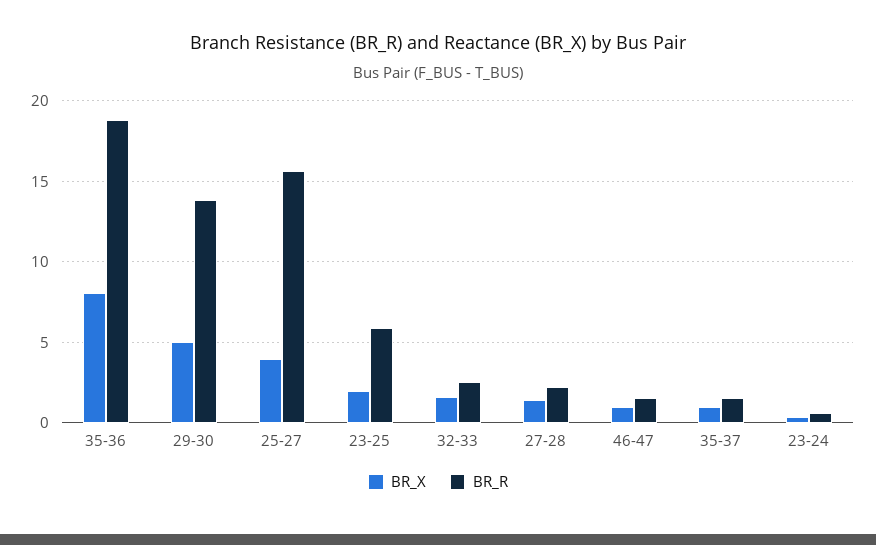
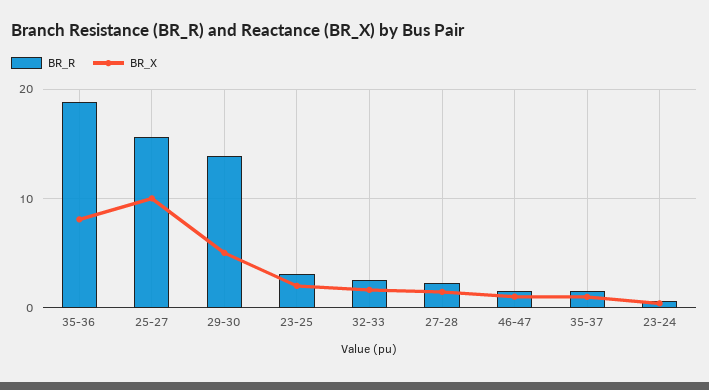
  {
    "BR_X": {
      "35-36": 8,
      "29-30": 5,
-     "25-27": 4,
+     "25-27": 10,
      "23-25": 2,
      "32-33": 1.5,
      "27-28": 1.5,
      "46-47": 1,
      "35-37": 1,
      "23-24": 0.5
    },
    "BR_R": {
      "35-36": 19,
      "29-30": 14,
      "25-27": 15.5,
-     "23-25": 6,
+     "23-25": 3,
      "32-33": 2.5,
      "27-28": 2.5,
      "46-47": 1.5,
      "35-37": 1.5,
      "23-24": 0.5
    }
  }

